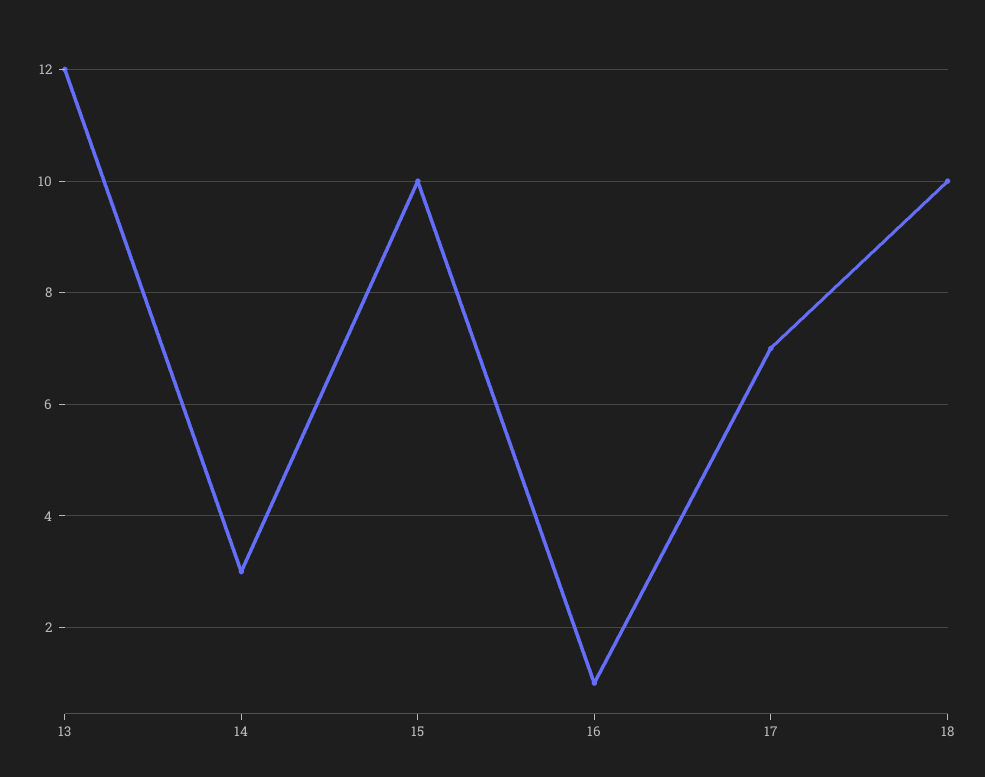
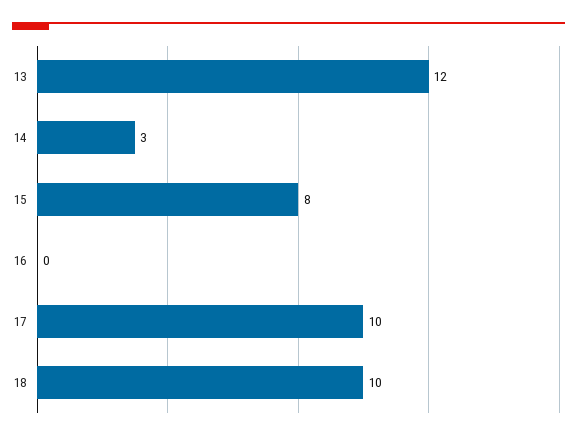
  {
    "13": 12,
    "14": 3,
-   "15": 10,
+   "15": 8,
-   "16": 1,
+   "16": 0,
-   "17": 7,
+   "17": 10,
    "18": 10
  }

